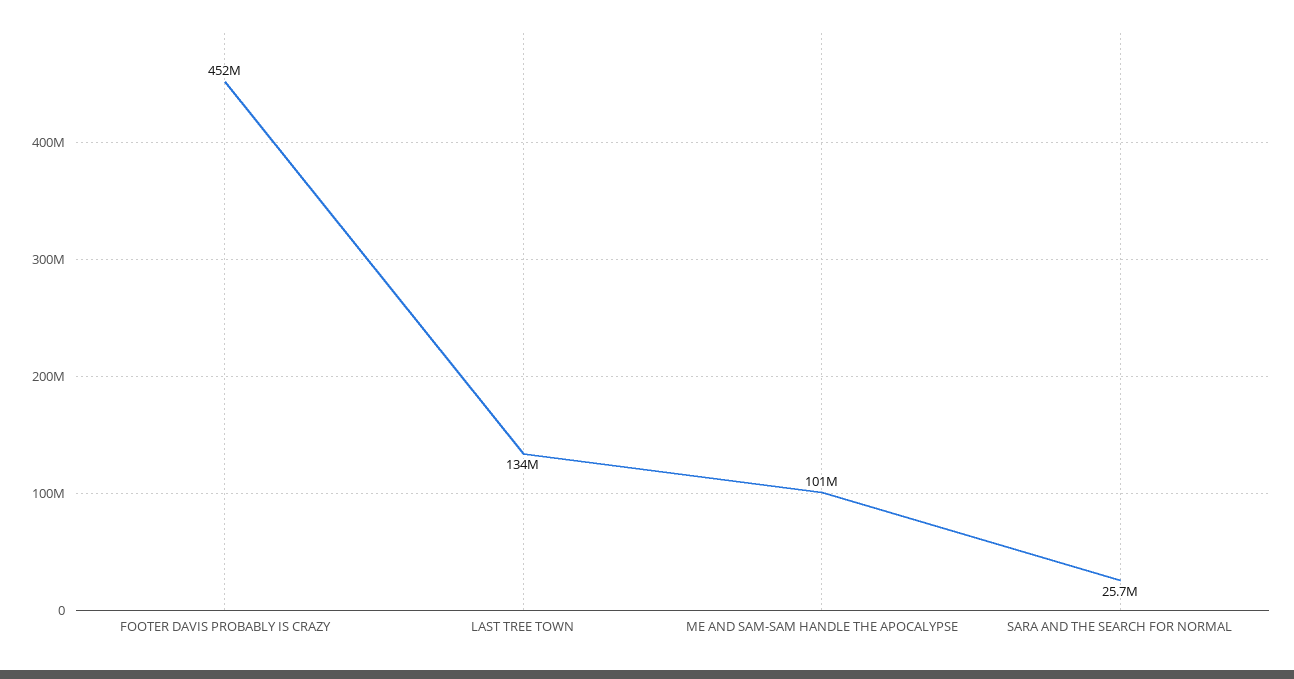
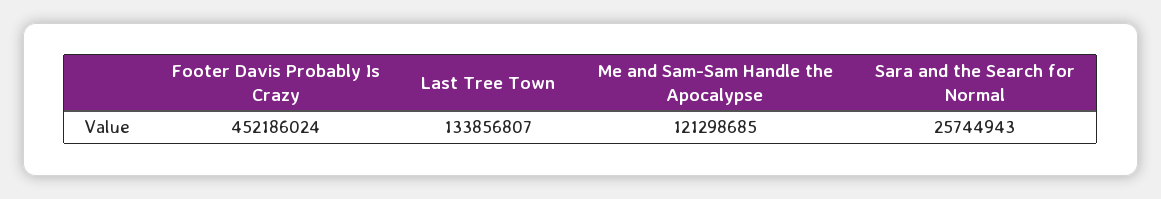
  {
    "FOOTER DAVIS PROBABLY IS CRAZY": 452186024,
    "LAST TREE TOWN": 133856807,
-   "ME AND SAM-SAM HANDLE THE APOCALYPSE": 101000000,
+   "ME AND SAM-SAM HANDLE THE APOCALYPSE": 121298685,
    "SARA AND THE SEARCH FOR NORMAL": 25744943
  }

